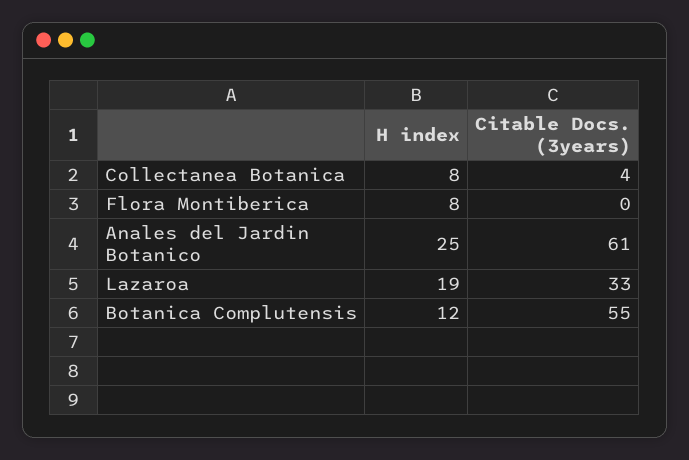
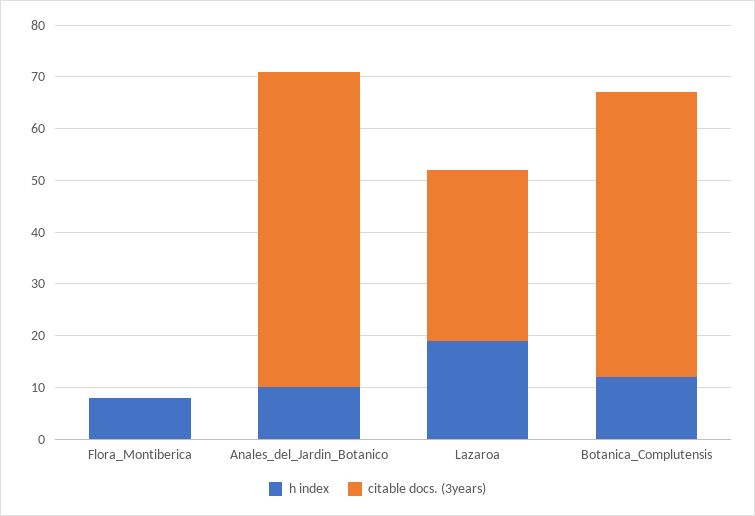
  {
    "H index": {
-     "Collectanea Botanica": 8,
      "Flora Montiberica": 8,
-     "Anales del Jardin Botanico": 25,
+     "Anales del Jardin Botanico": 10,
      "Lazaroa": 19,
      "Botanica Complutensis": 12
    },
    "Citable Docs. (3years)": {
-     "Collectanea Botanica": 4,
      "Flora Montiberica": 0,
      "Anales del Jardin Botanico": 61,
      "Lazaroa": 33,
      "Botanica Complutensis": 55
    }
  }

